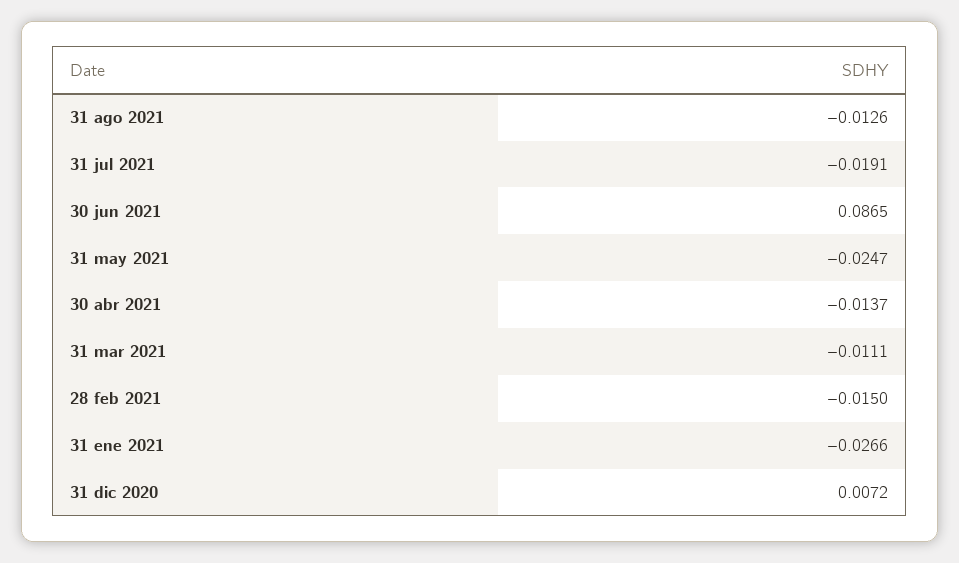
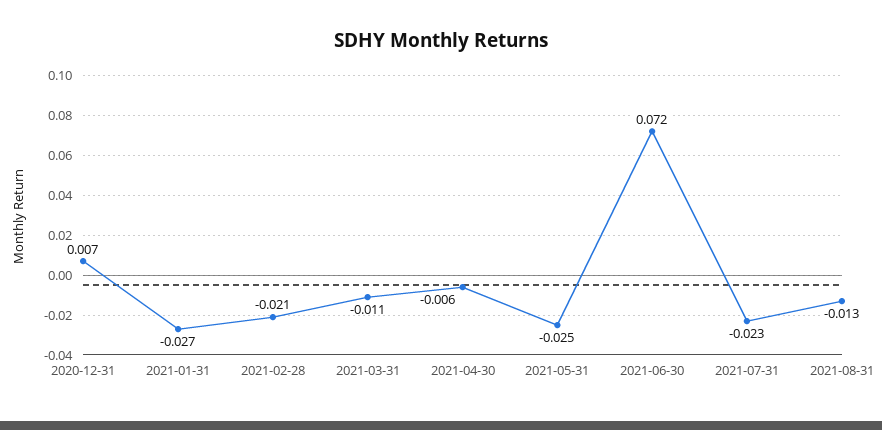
  {
    "31 ago 2021": -0.0126,
-   "31 jul 2021": -0.0191,
+   "31 jul 2021": -0.023,
-   "30 jun 2021": 0.0865,
+   "30 jun 2021": 0.072,
    "31 may 2021": -0.0247,
-   "30 abr 2021": -0.0137,
+   "30 abr 2021": -0.006,
    "31 mar 2021": -0.0111,
-   "28 feb 2021": -0.015,
+   "28 feb 2021": -0.021,
    "31 ene 2021": -0.0266,
    "31 dic 2020": 0.0072
  }

